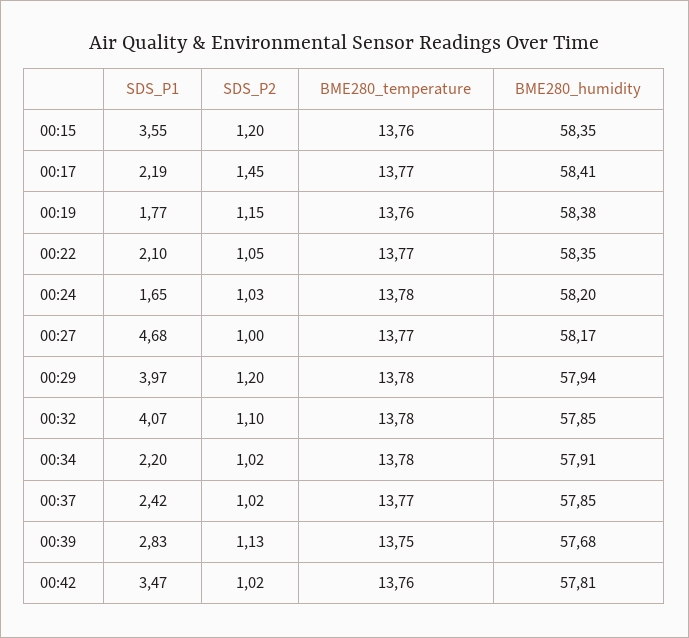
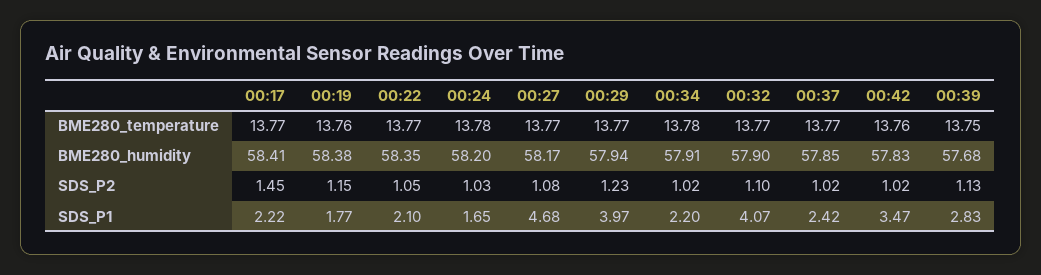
  {
    "SDS_P1": {
-     "00:15": 3.55,
-     "00:17": 2.19,
+     "00:17": 2.22,
      "00:19": 1.77,
      "00:22": 2.1,
      "00:24": 1.65,
      "00:27": 4.68,
      "00:29": 3.97,
      "00:32": 4.07,
      "00:34": 2.2,
      "00:37": 2.42,
      "00:39": 2.83,
      "00:42": 3.47
    },
    "SDS_P2": {
-     "00:15": 1.2,
      "00:17": 1.45,
      "00:19": 1.15,
      "00:22": 1.05,
      "00:24": 1.03,
-     "00:27": 1,
+     "00:27": 1.08,
-     "00:29": 1.2,
+     "00:29": 1.23,
      "00:32": 1.1,
      "00:34": 1.02,
      "00:37": 1.02,
      "00:39": 1.13,
      "00:42": 1.02
    },
    "BME280_temperature": {
-     "00:15": 13.76,
      "00:17": 13.77,
      "00:19": 13.76,
      "00:22": 13.77,
      "00:24": 13.78,
      "00:27": 13.77,
-     "00:29": 13.78,
+     "00:29": 13.77,
-     "00:32": 13.78,
+     "00:32": 13.77,
      "00:34": 13.78,
      "00:37": 13.77,
      "00:39": 13.75,
      "00:42": 13.76
    },
    "BME280_humidity": {
-     "00:15": 58.35,
      "00:17": 58.41,
      "00:19": 58.38,
      "00:22": 58.35,
      "00:24": 58.2,
      "00:27": 58.17,
      "00:29": 57.94,
-     "00:32": 57.85,
+     "00:32": 57.9,
      "00:34": 57.91,
      "00:37": 57.85,
      "00:39": 57.68,
-     "00:42": 57.81
+     "00:42": 57.83
    }
  }

